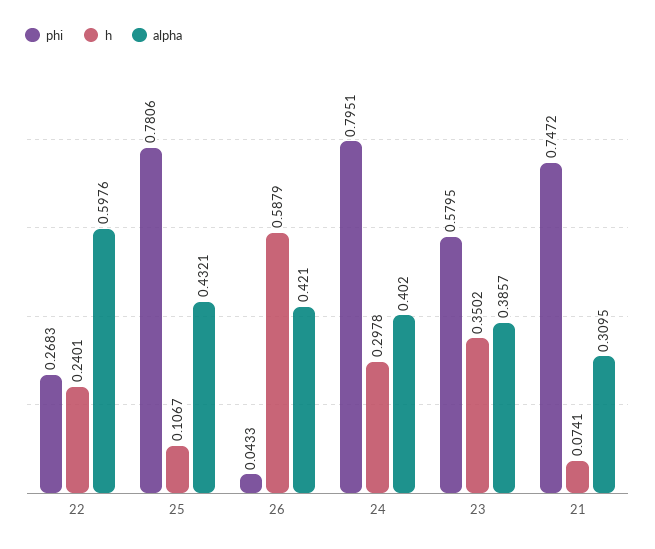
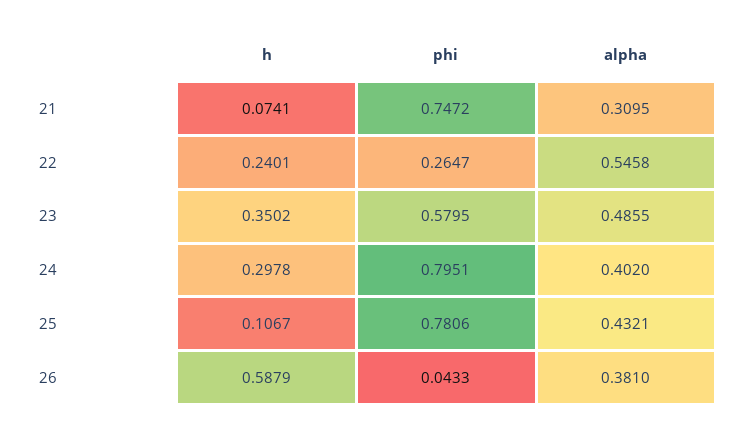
  {
    "phi": {
-     "22": 0.2683,
+     "22": 0.2647,
      "25": 0.7806,
      "26": 0.0433,
      "24": 0.7951,
      "23": 0.5795,
      "21": 0.7472
    },
    "h": {
      "22": 0.2401,
      "25": 0.1067,
      "26": 0.5879,
      "24": 0.2978,
      "23": 0.3502,
      "21": 0.0741
    },
    "alpha": {
-     "22": 0.5976,
+     "22": 0.5458,
      "25": 0.4321,
-     "26": 0.421,
+     "26": 0.381,
      "24": 0.402,
-     "23": 0.3857,
+     "23": 0.4855,
      "21": 0.3095
    }
  }

